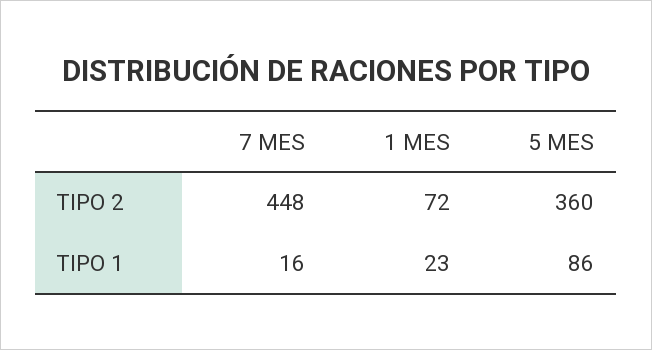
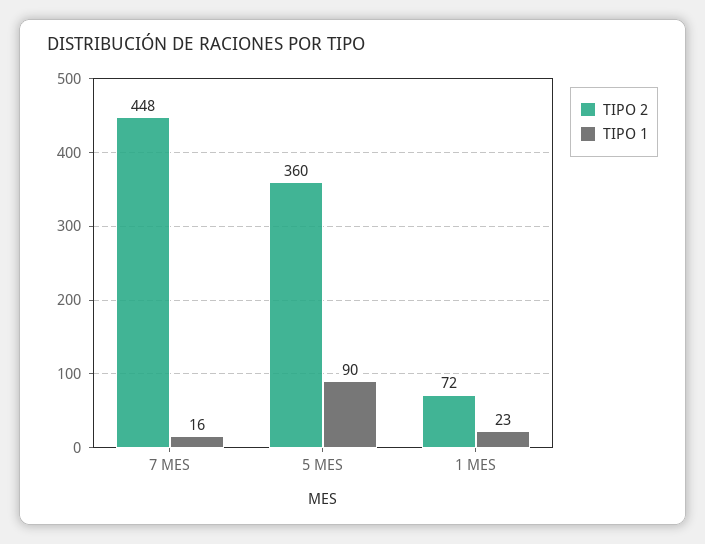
  {
    "TIPO 2": {
      "7 MES": 448,
      "1 MES": 72,
      "5 MES": 360
    },
    "TIPO 1": {
      "7 MES": 16,
      "1 MES": 23,
-     "5 MES": 86
+     "5 MES": 90
    }
  }

